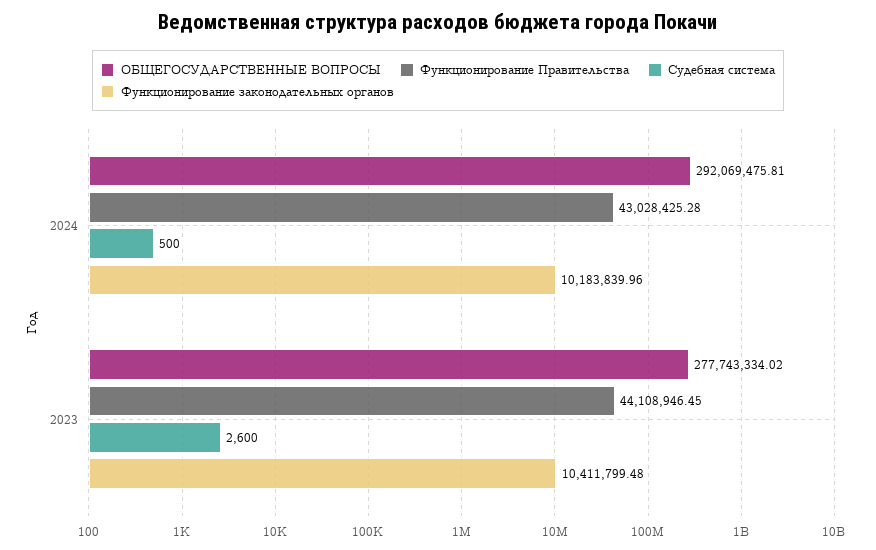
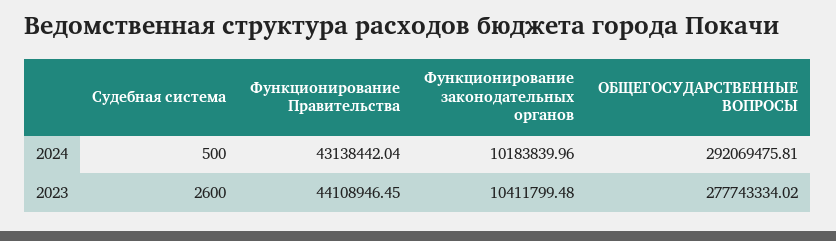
  {
    "ОБЩЕГОСУДАРСТВЕННЫЕ ВОПРОСЫ": {
      "2024": 292069475.81,
      "2023": 277743334.02
    },
    "Функционирование Правительства": {
-     "2024": 43028425.28,
+     "2024": 43138442.04,
      "2023": 44108946.45
    },
    "Судебная система": {
      "2024": 500,
      "2023": 2600
    },
    "Функционирование законодательных органов": {
      "2024": 10183839.96,
      "2023": 10411799.48
    }
  }

